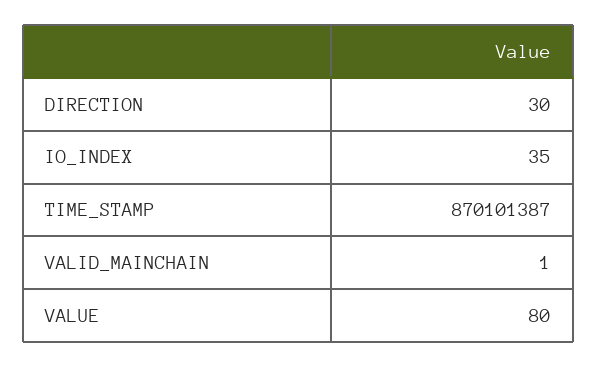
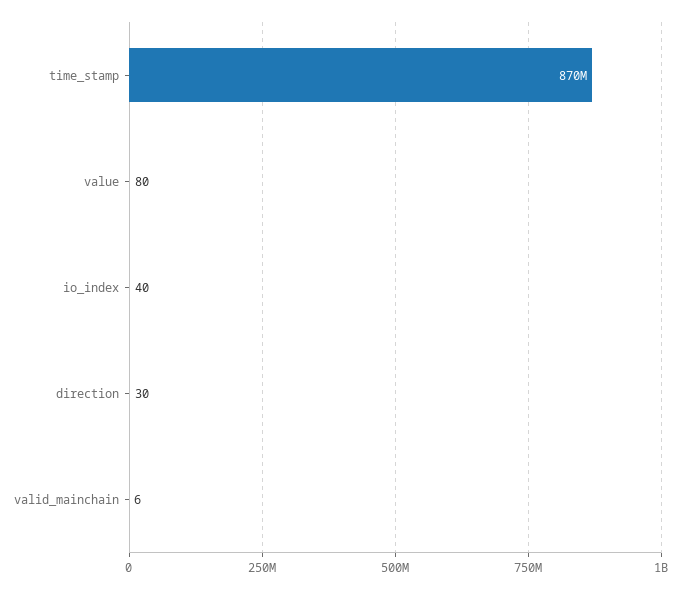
  {
    "DIRECTION": 30,
-   "IO_INDEX": 35,
+   "IO_INDEX": 40,
    "TIME_STAMP": 870101387,
-   "VALID_MAINCHAIN": 1,
+   "VALID_MAINCHAIN": 6,
    "VALUE": 80
  }

